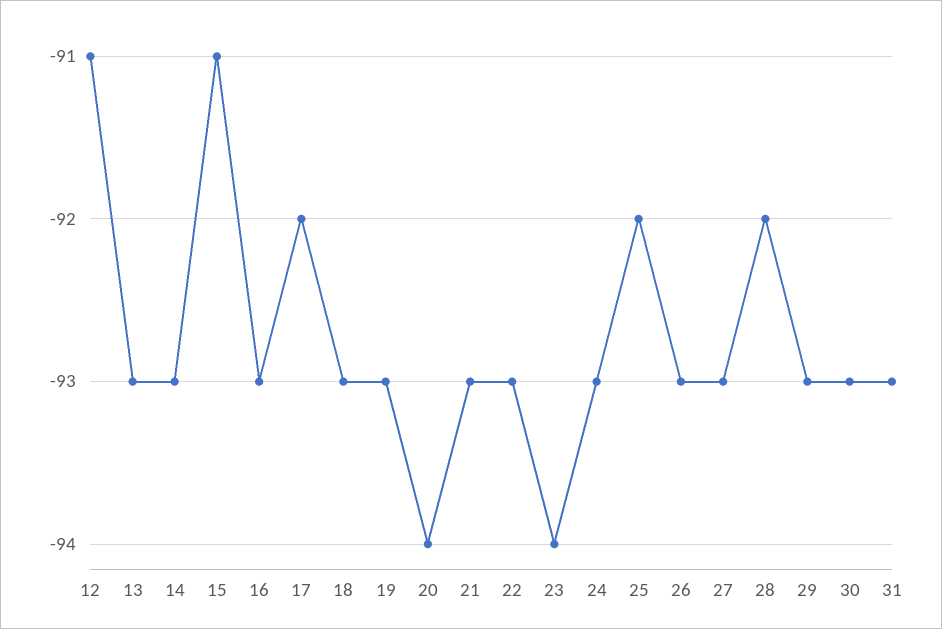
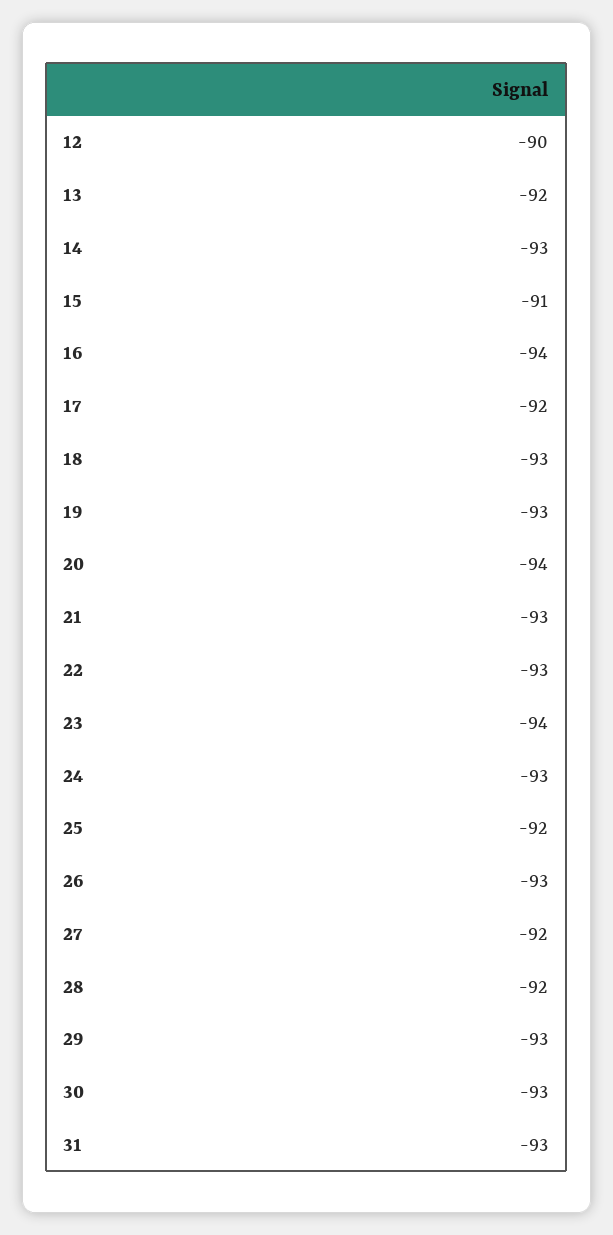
  {
-   "12": -91,
+   "12": -90,
-   "13": -93,
+   "13": -92,
    "14": -93,
    "15": -91,
-   "16": -93,
+   "16": -94,
    "17": -92,
    "18": -93,
    "19": -93,
    "20": -94,
    "21": -93,
    "22": -93,
    "23": -94,
    "24": -93,
    "25": -92,
    "26": -93,
-   "27": -93,
+   "27": -92,
    "28": -92,
    "29": -93,
    "30": -93,
    "31": -93
  }

